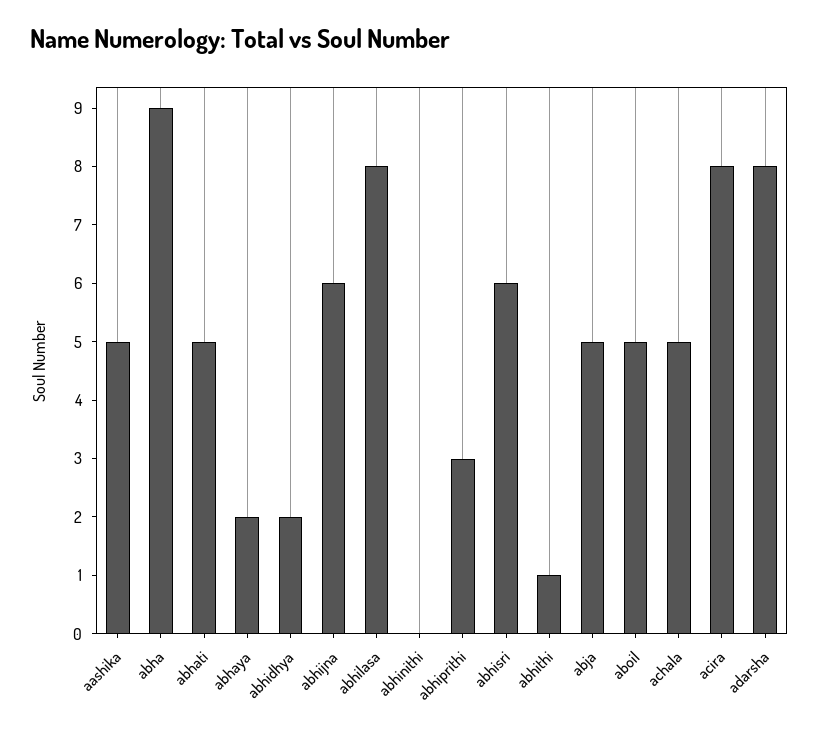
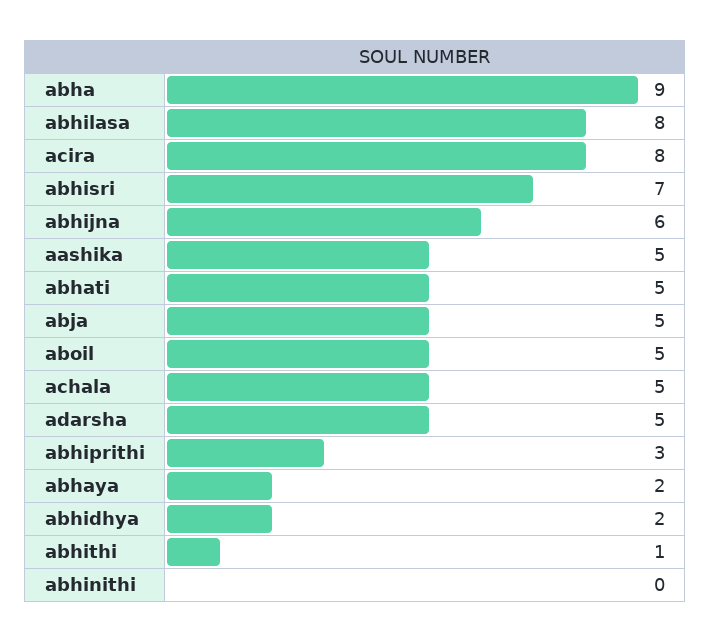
  {
    "aashika": 5,
    "abha": 9,
    "abhati": 5,
    "abhaya": 2,
    "abhidhya": 2,
    "abhijna": 6,
    "abhilasa": 8,
    "abhinithi": 0,
    "abhiprithi": 3,
-   "abhisri": 6,
+   "abhisri": 7,
    "abhithi": 1,
    "abja": 5,
    "aboil": 5,
    "achala": 5,
    "acira": 8,
-   "adarsha": 8
+   "adarsha": 5
  }

